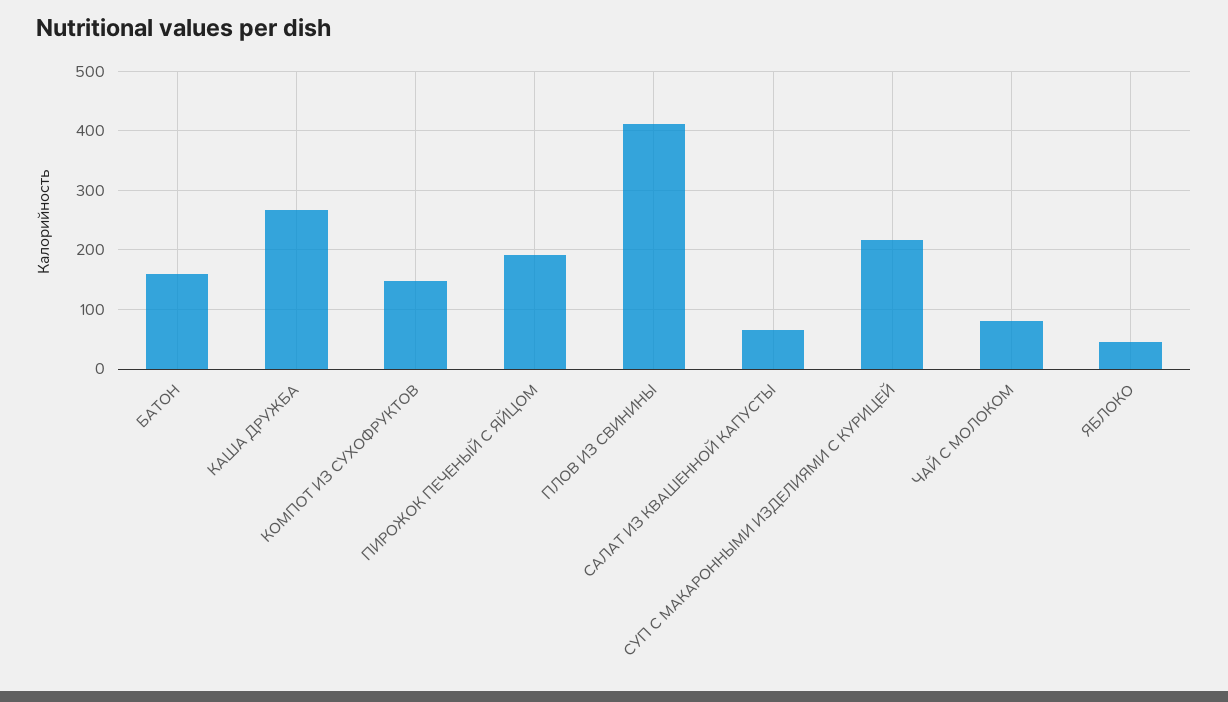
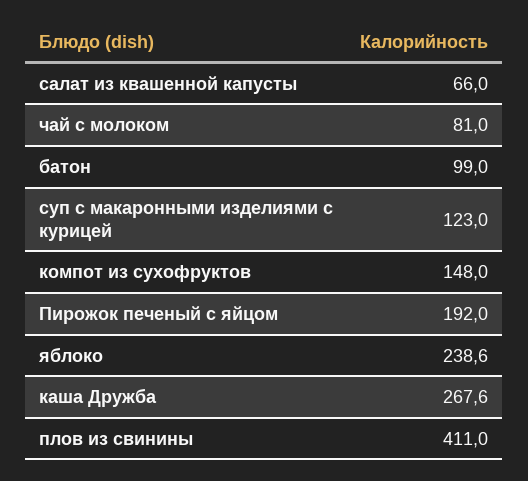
  {
-   "БАТОН": 160,
+   "БАТОН": 99,
    "КАША ДРУЖБА": 267.6,
    "КОМПОТ ИЗ СУХОФРУКТОВ": 148,
    "ПИРОЖОК ПЕЧЕНЫЙ С ЯЙЦОМ": 192,
    "ПЛОВ ИЗ СВИНИНЫ": 411,
    "САЛАТ ИЗ КВАШЕННОЙ КАПУСТЫ": 66,
-   "СУП С МАКАРОННЫМИ ИЗДЕЛИЯМИ С КУРИЦЕЙ": 220,
+   "СУП С МАКАРОННЫМИ ИЗДЕЛИЯМИ С КУРИЦЕЙ": 123,
    "ЧАЙ С МОЛОКОМ": 81,
-   "ЯБЛОКО": 40
+   "ЯБЛОКО": 238.6
  }

